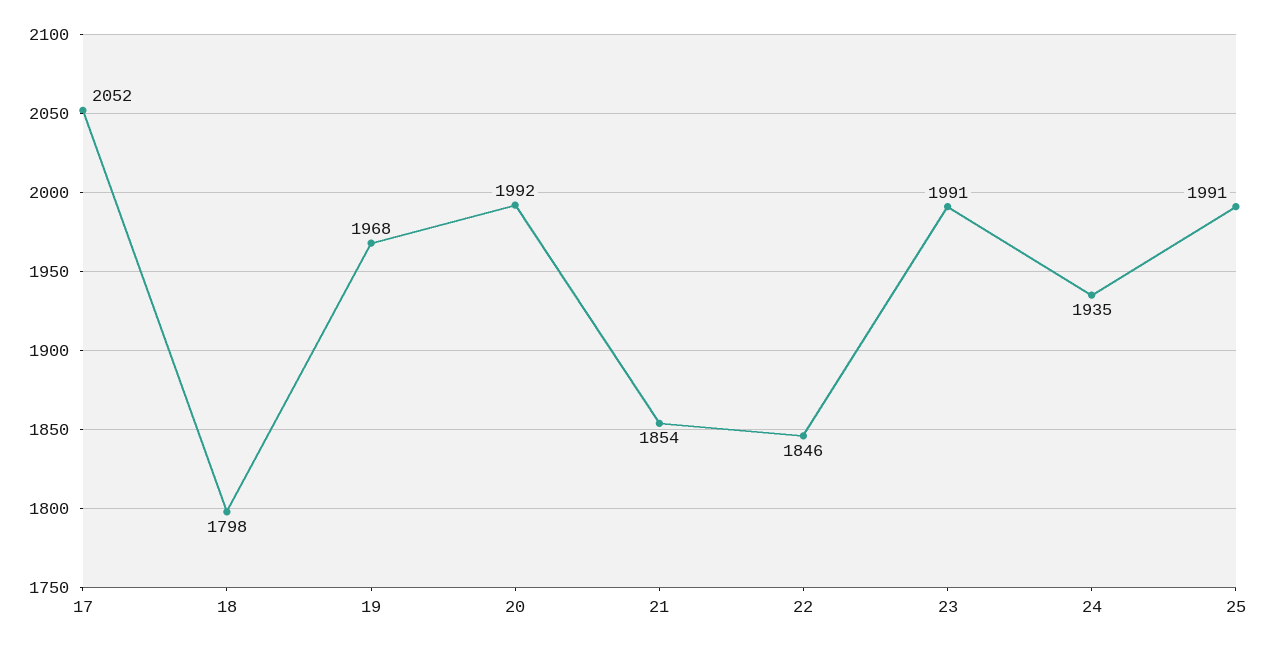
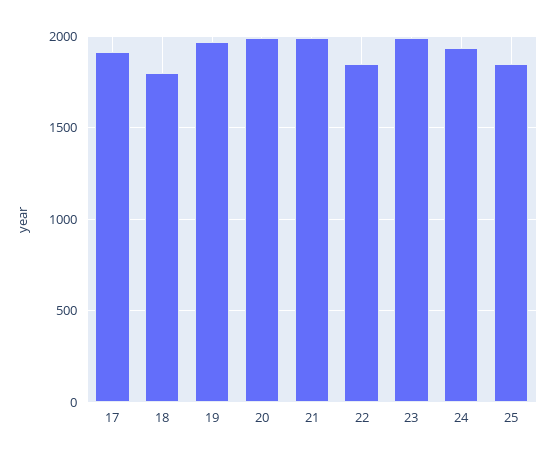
  {
-   "17": 2052,
+   "17": 1900,
    "18": 1798,
    "19": 1968,
    "20": 1992,
-   "21": 1854,
+   "21": 2000,
    "22": 1846,
    "23": 1991,
    "24": 1935,
-   "25": 1991
+   "25": 1850
  }

